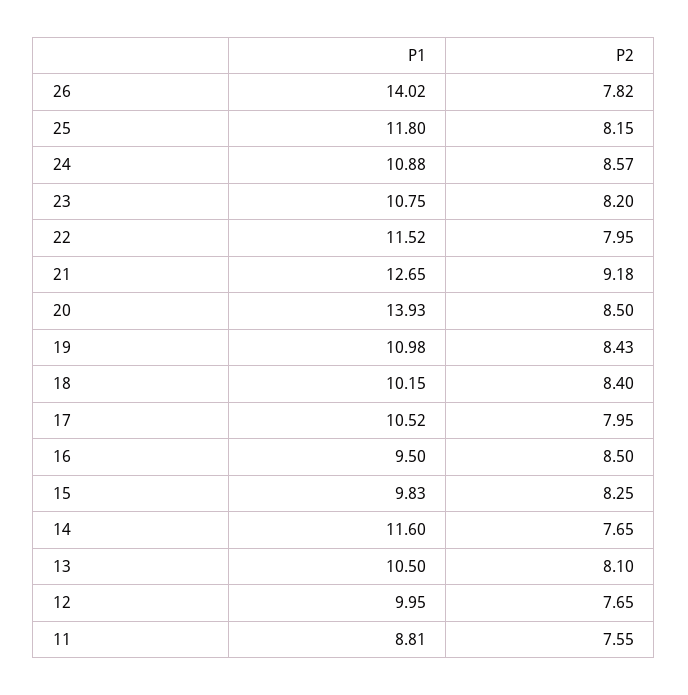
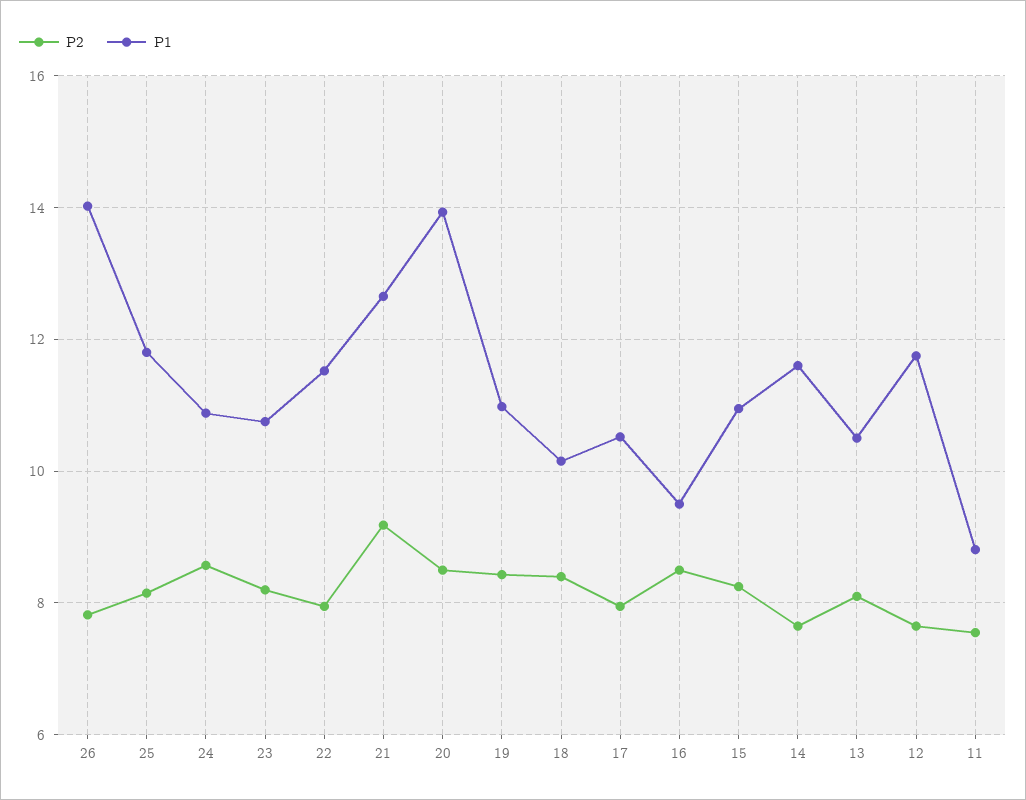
  {
    "P1": {
      "26": 14.02,
      "25": 11.8,
      "24": 10.88,
      "23": 10.75,
      "22": 11.52,
      "21": 12.65,
      "20": 13.93,
      "19": 10.98,
      "18": 10.15,
      "17": 10.52,
      "16": 9.5,
-     "15": 9.83,
+     "15": 11,
      "14": 11.6,
      "13": 10.5,
-     "12": 9.95,
+     "12": 11.8,
      "11": 8.81
    },
    "P2": {
      "26": 7.82,
      "25": 8.15,
      "24": 8.57,
      "23": 8.2,
      "22": 7.95,
      "21": 9.18,
      "20": 8.5,
      "19": 8.43,
      "18": 8.4,
      "17": 7.95,
      "16": 8.5,
      "15": 8.25,
      "14": 7.65,
      "13": 8.1,
      "12": 7.65,
      "11": 7.55
    }
  }

